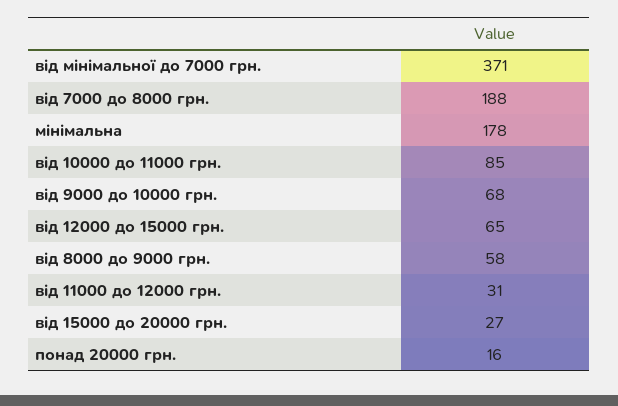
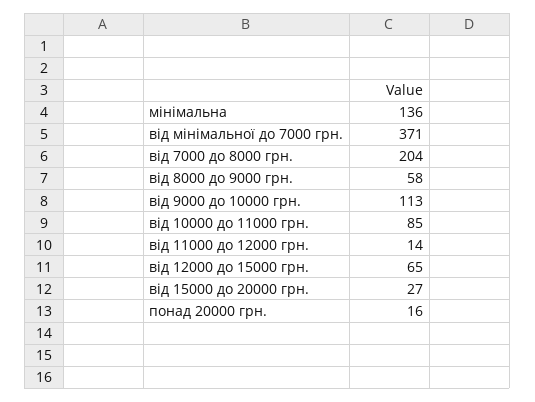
  {
    "від мінімальної до 7000 грн.": 371,
-   "від 7000 до 8000 грн.": 188,
+   "від 7000 до 8000 грн.": 204,
-   "мінімальна": 178,
+   "мінімальна": 136,
    "від 10000 до 11000 грн.": 85,
-   "від 9000 до 10000 грн.": 68,
+   "від 9000 до 10000 грн.": 113,
    "від 12000 до 15000 грн.": 65,
    "від 8000 до 9000 грн.": 58,
-   "від 11000 до 12000 грн.": 31,
+   "від 11000 до 12000 грн.": 14,
    "від 15000 до 20000 грн.": 27,
    "понад 20000 грн.": 16
  }

